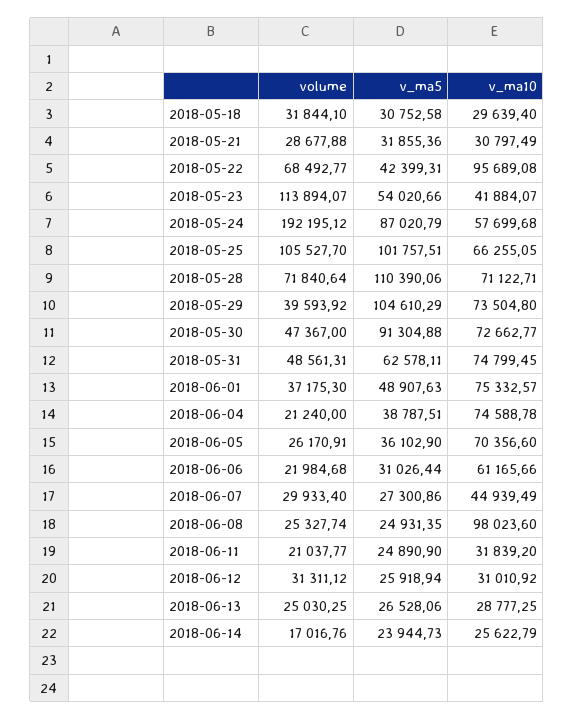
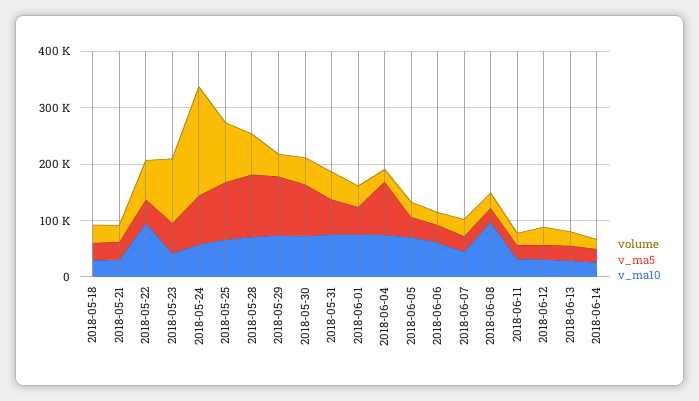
  {
    "volume": {
      "2018-05-18": 31844.1,
      "2018-05-21": 28677.88,
      "2018-05-22": 68492.77,
      "2018-05-23": 113894.07,
      "2018-05-24": 192195.12,
      "2018-05-25": 105527.7,
      "2018-05-28": 71840.64,
      "2018-05-29": 39593.92,
      "2018-05-30": 47367,
      "2018-05-31": 48561.31,
      "2018-06-01": 37175.3,
      "2018-06-04": 21240,
      "2018-06-05": 26170.91,
      "2018-06-06": 21984.68,
      "2018-06-07": 29933.4,
      "2018-06-08": 25327.74,
      "2018-06-11": 21037.77,
      "2018-06-12": 31311.12,
      "2018-06-13": 25030.25,
      "2018-06-14": 17016.76
    },
    "v_ma5": {
      "2018-05-18": 30752.58,
      "2018-05-21": 31855.36,
      "2018-05-22": 42399.31,
      "2018-05-23": 54020.66,
      "2018-05-24": 87020.79,
      "2018-05-25": 101757.51,
      "2018-05-28": 110390.06,
      "2018-05-29": 104610.29,
      "2018-05-30": 91304.88,
      "2018-05-31": 62578.11,
      "2018-06-01": 48907.63,
-     "2018-06-04": 38787.51,
+     "2018-06-04": 100000,
      "2018-06-05": 36102.9,
      "2018-06-06": 31026.44,
      "2018-06-07": 27300.86,
      "2018-06-08": 24931.35,
      "2018-06-11": 24890.9,
      "2018-06-12": 25918.94,
      "2018-06-13": 26528.06,
      "2018-06-14": 23944.73
    },
    "v_ma10": {
      "2018-05-18": 29639.4,
      "2018-05-21": 30797.49,
      "2018-05-22": 95689.08,
      "2018-05-23": 41884.07,
      "2018-05-24": 57699.68,
      "2018-05-25": 66255.05,
      "2018-05-28": 71122.71,
      "2018-05-29": 73504.8,
      "2018-05-30": 72662.77,
      "2018-05-31": 74799.45,
      "2018-06-01": 75332.57,
      "2018-06-04": 74588.78,
      "2018-06-05": 70356.6,
      "2018-06-06": 61165.66,
      "2018-06-07": 44939.49,
      "2018-06-08": 98023.6,
      "2018-06-11": 31839.2,
      "2018-06-12": 31010.92,
      "2018-06-13": 28777.25,
      "2018-06-14": 25622.79
    }
  }

